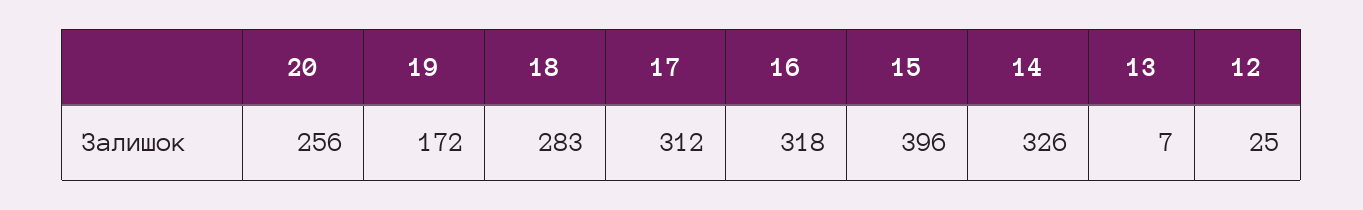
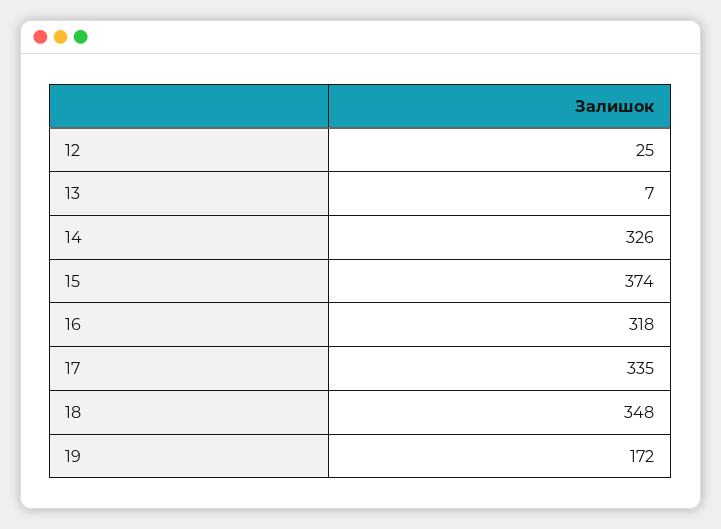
  {
-   "20": 256,
    "19": 172,
-   "18": 283,
+   "18": 348,
-   "17": 312,
+   "17": 335,
    "16": 318,
-   "15": 396,
+   "15": 374,
    "14": 326,
    "13": 7,
    "12": 25
  }

